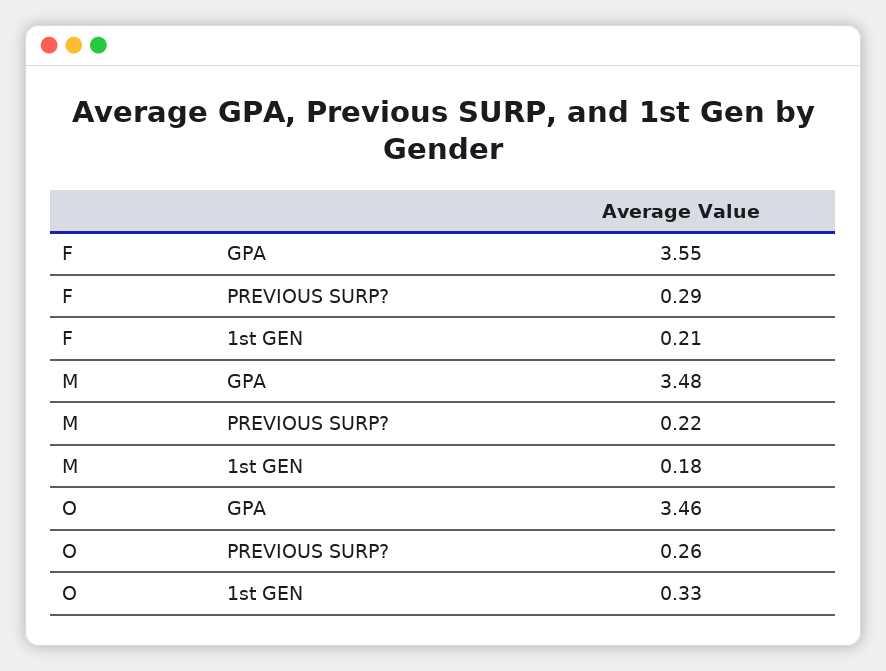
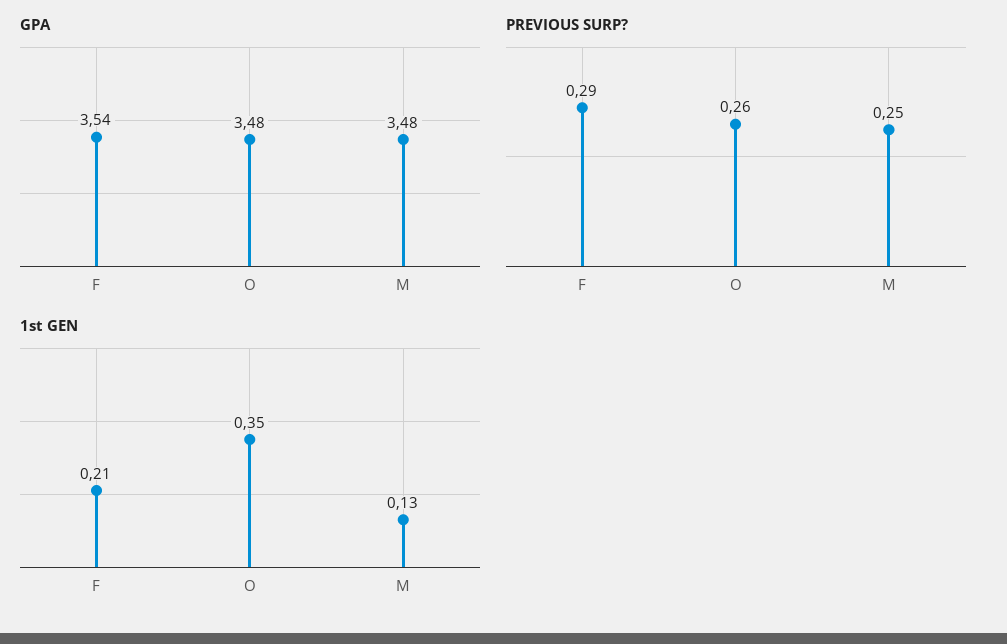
  {
    "GPA": {
-     "F": 3.55,
+     "F": 3.54,
      "M": 3.48,
-     "O": 3.46
+     "O": 3.48
    },
    "PREVIOUS SURP?": {
      "F": 0.29,
-     "M": 0.22,
+     "M": 0.25,
      "O": 0.26
    },
    "1st GEN": {
      "F": 0.21,
-     "M": 0.18,
+     "M": 0.13,
-     "O": 0.33
+     "O": 0.35
    }
  }

